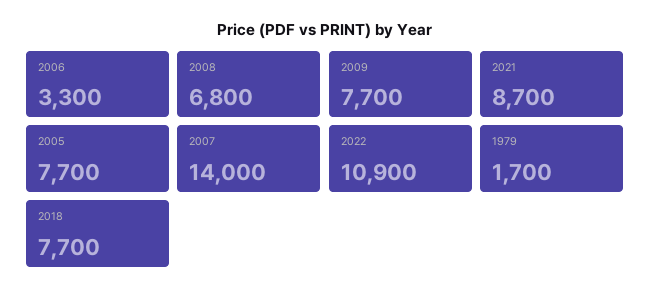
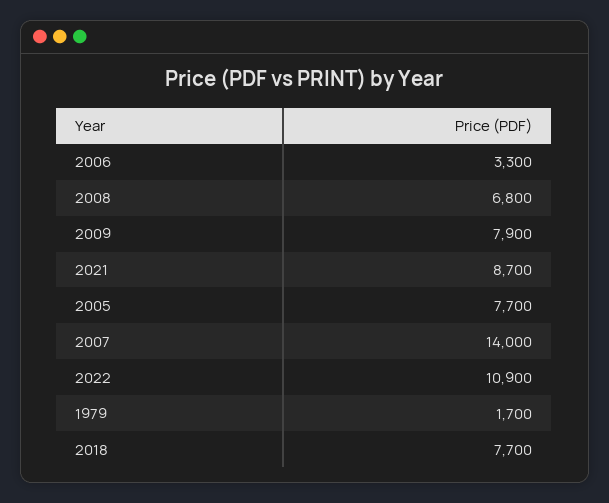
  {
    "2006": 3300,
    "2008": 6800,
-   "2009": 7700,
+   "2009": 7900,
    "2021": 8700,
    "2005": 7700,
    "2007": 14000,
    "2022": 10900,
    "1979": 1700,
    "2018": 7700
  }

